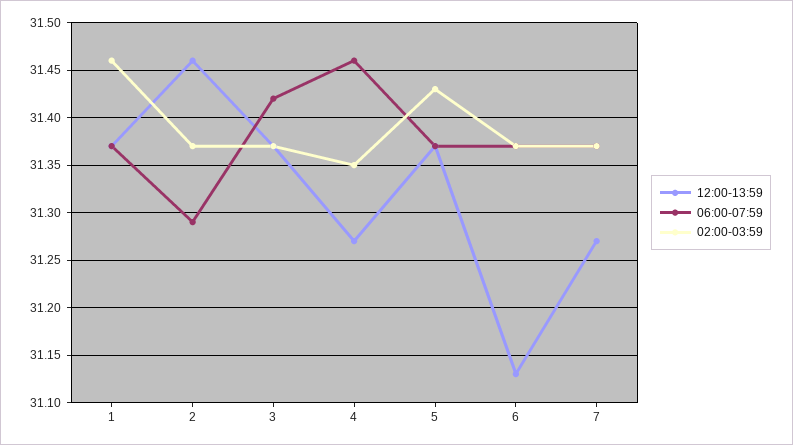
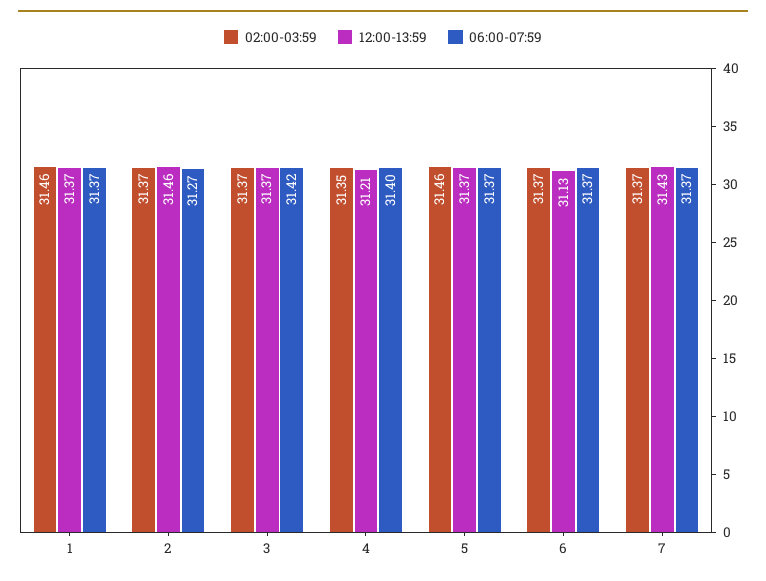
  {
    "12:00-13:59": {
      "1": 31.37,
      "2": 31.46,
      "3": 31.37,
-     "4": 31.27,
+     "4": 31.21,
      "5": 31.37,
      "6": 31.13,
-     "7": 31.27
+     "7": 31.43
    },
    "06:00-07:59": {
      "1": 31.37,
-     "2": 31.29,
+     "2": 31.27,
      "3": 31.42,
-     "4": 31.46,
+     "4": 31.4,
      "5": 31.37,
      "6": 31.37,
      "7": 31.37
    },
    "02:00-03:59": {
      "1": 31.46,
      "2": 31.37,
      "3": 31.37,
      "4": 31.35,
-     "5": 31.43,
+     "5": 31.46,
      "6": 31.37,
      "7": 31.37
    }
  }

